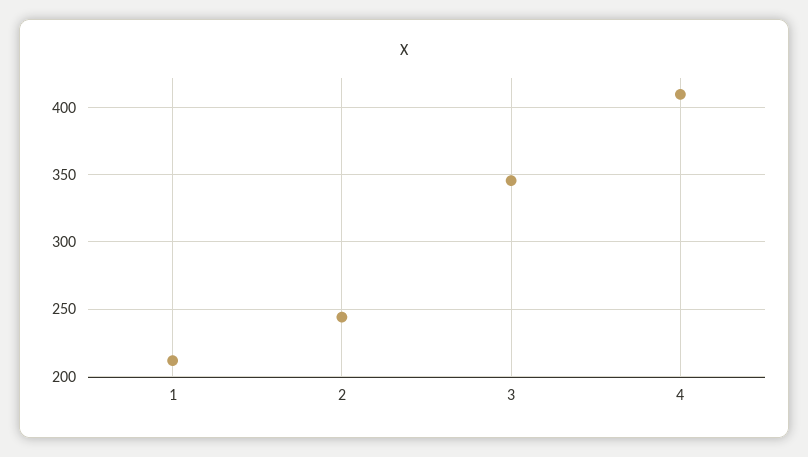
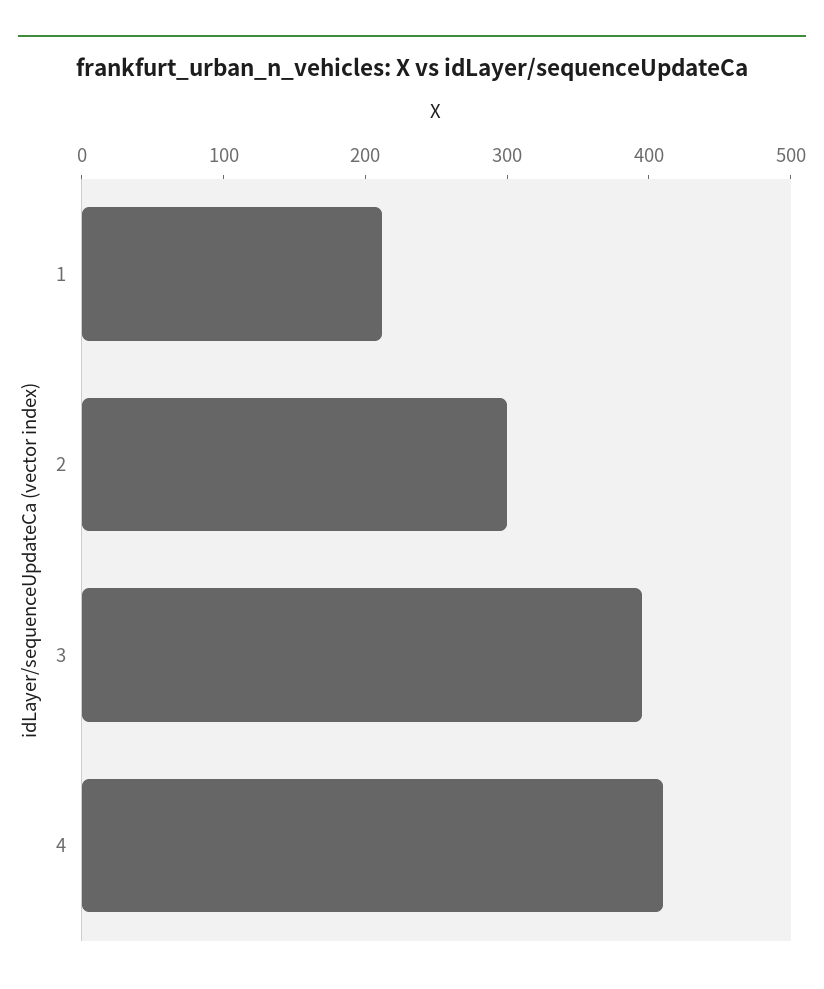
  {
    "1": 210,
-   "2": 245,
+   "2": 300,
-   "3": 345,
+   "3": 400,
    "4": 410
  }

